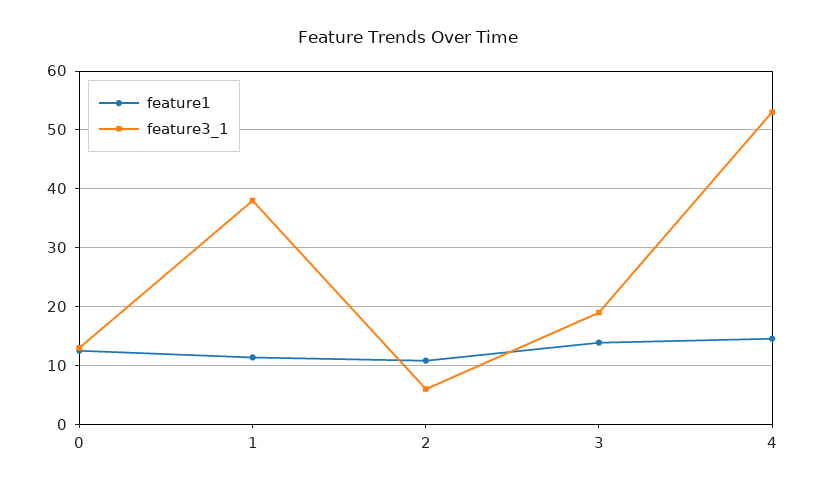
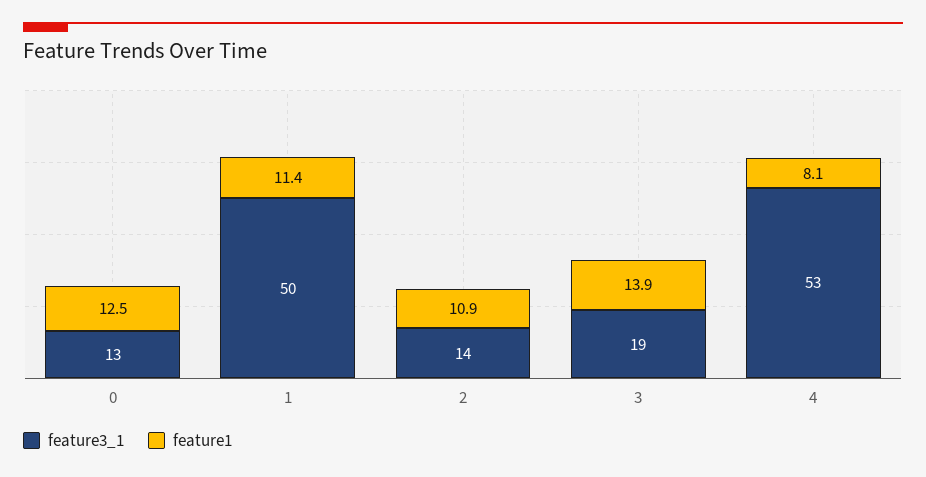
  {
    "feature1": {
      "0": 12.5,
      "1": 11.4,
      "2": 10.9,
      "3": 13.9,
-     "4": 14
+     "4": 8.1
    },
    "feature3_1": {
      "0": 13,
-     "1": 38,
+     "1": 50,
-     "2": 6,
+     "2": 14,
      "3": 19,
      "4": 53
    }
  }

